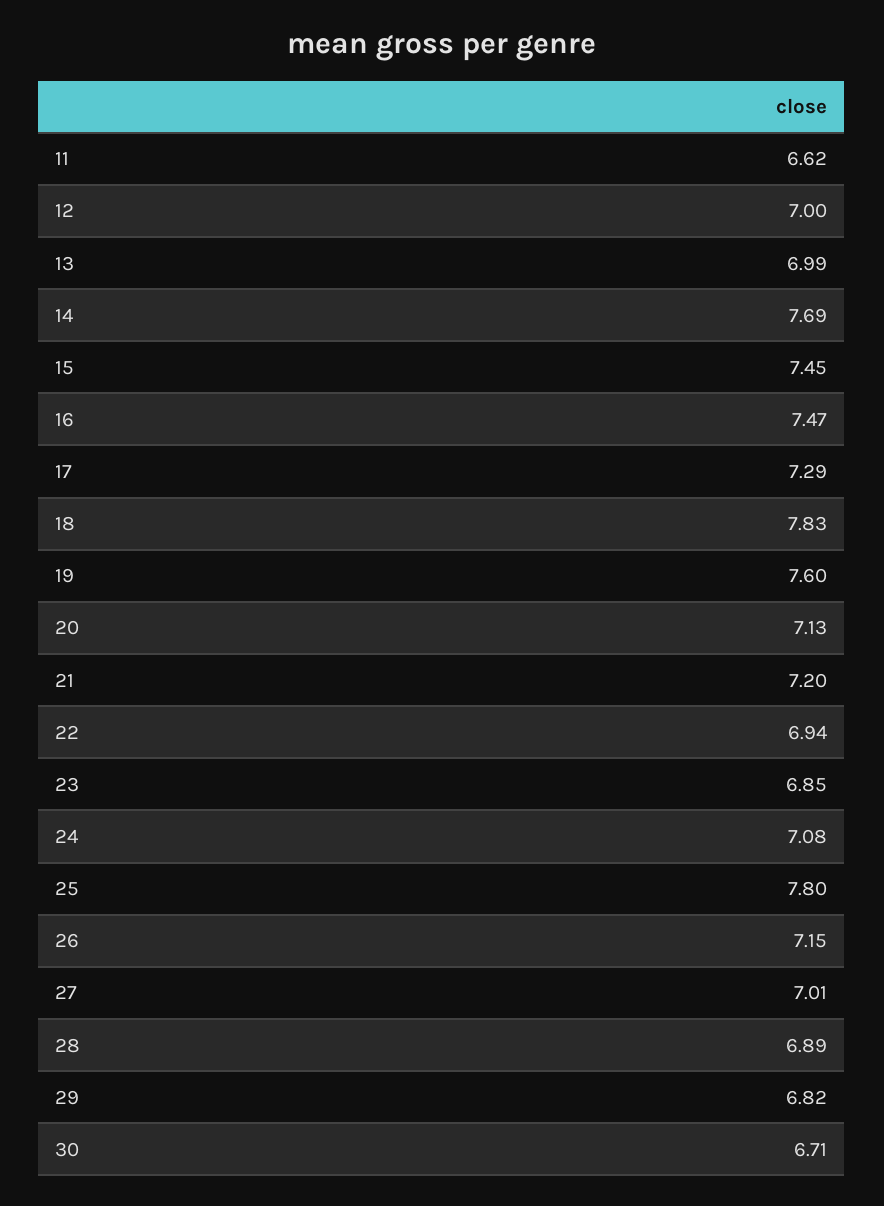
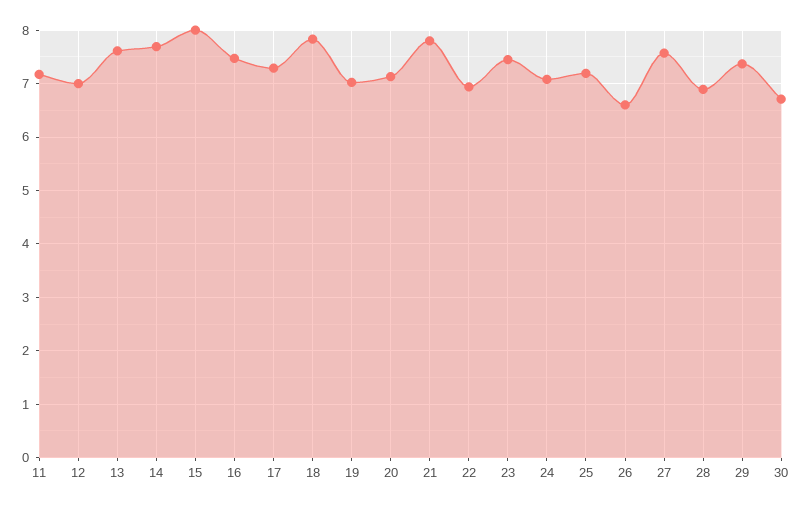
  {
-   "11": 6.62,
+   "11": 7.2,
    "12": 7,
-   "13": 6.99,
+   "13": 7.6,
    "14": 7.69,
-   "15": 7.45,
+   "15": 8,
    "16": 7.47,
    "17": 7.29,
    "18": 7.83,
-   "19": 7.6,
+   "19": 7,
    "20": 7.13,
-   "21": 7.2,
+   "21": 7.8,
    "22": 6.94,
-   "23": 6.85,
+   "23": 7.4,
    "24": 7.08,
-   "25": 7.8,
+   "25": 7.2,
-   "26": 7.15,
+   "26": 6.6,
-   "27": 7.01,
+   "27": 7.6,
    "28": 6.89,
-   "29": 6.82,
+   "29": 7.4,
    "30": 6.71
  }

